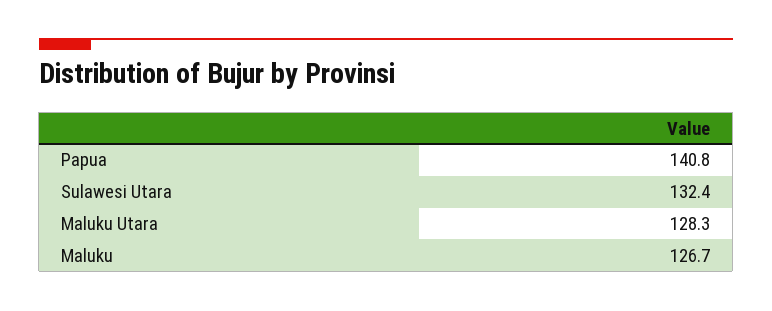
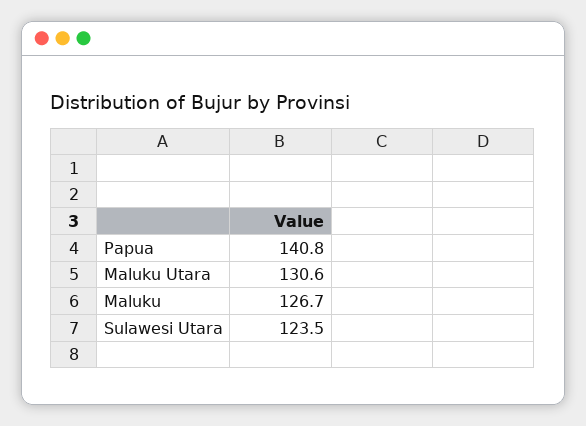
  {
    "Papua": 140.8,
-   "Sulawesi Utara": 132.4,
+   "Sulawesi Utara": 123.5,
-   "Maluku Utara": 128.3,
+   "Maluku Utara": 130.6,
    "Maluku": 126.7
  }

